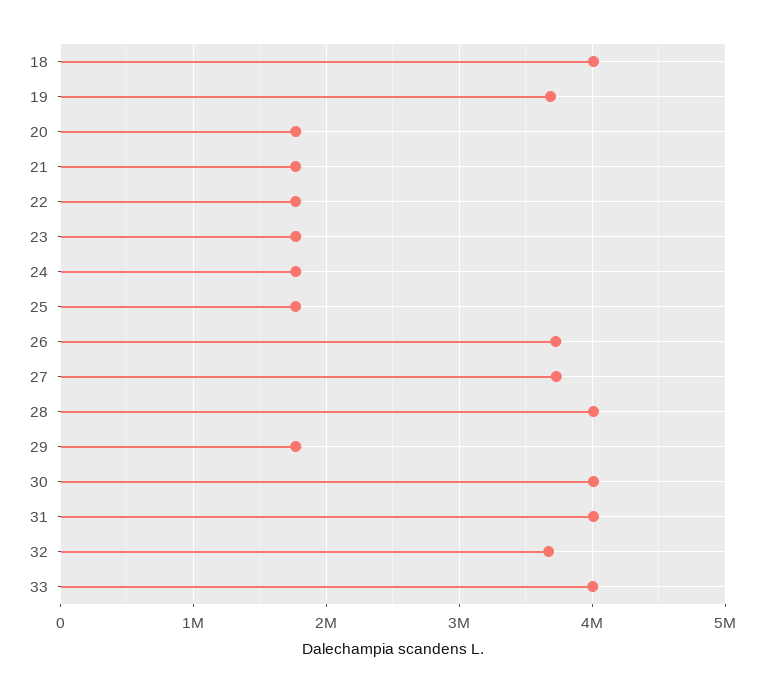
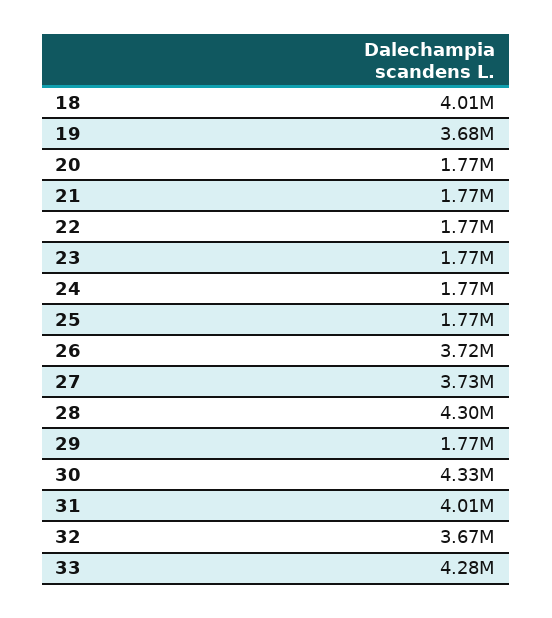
  {
    "18": 4010000,
    "19": 3680000,
    "20": 1770000,
    "21": 1770000,
    "22": 1770000,
    "23": 1770000,
    "24": 1770000,
    "25": 1770000,
    "26": 3720000,
    "27": 3730000,
-   "28": 4000000,
+   "28": 4300000,
    "29": 1770000,
-   "30": 4000000,
+   "30": 4330000,
    "31": 4010000,
    "32": 3670000,
-   "33": 4000000
+   "33": 4280000
  }

